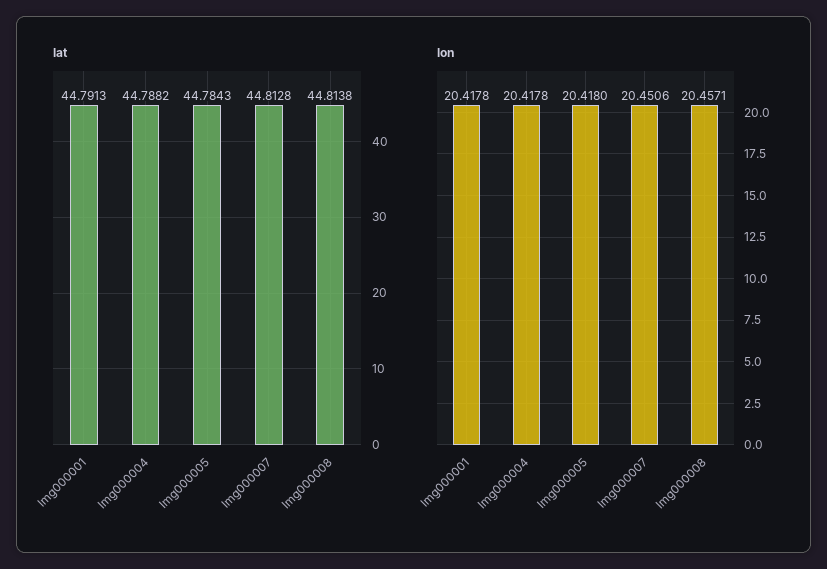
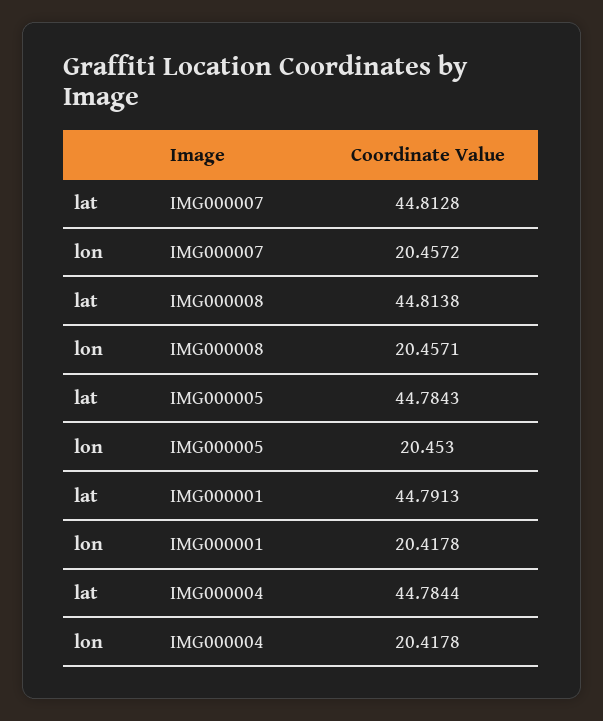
  {
    "lat": {
      "Img000001": 44.7913,
-     "Img000004": 44.7882,
+     "Img000004": 44.7844,
      "Img000005": 44.7843,
      "Img000007": 44.8128,
      "Img000008": 44.8138
    },
    "lon": {
      "Img000001": 20.4178,
      "Img000004": 20.4178,
-     "Img000005": 20.418,
+     "Img000005": 20.453,
-     "Img000007": 20.4506,
+     "Img000007": 20.4572,
      "Img000008": 20.4571
    }
  }

